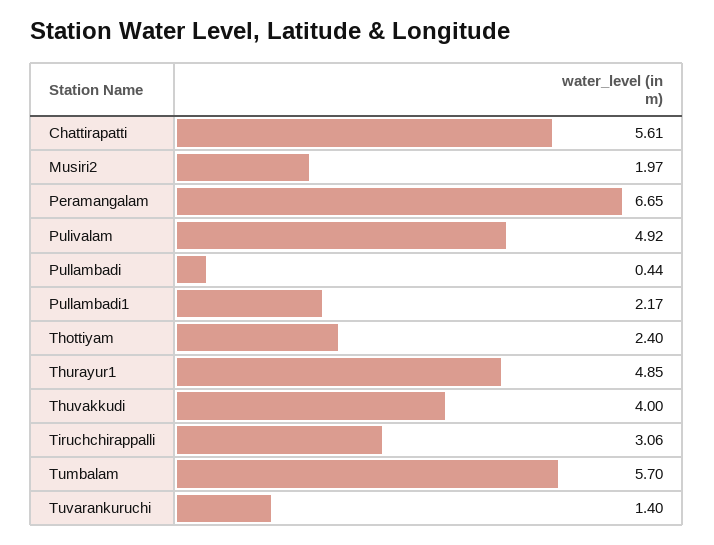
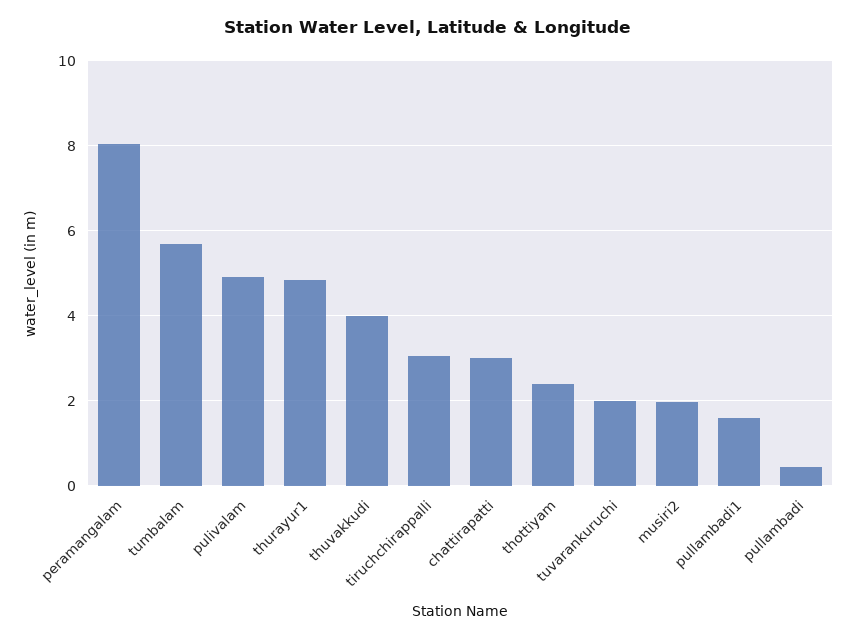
  {
-   "Chattirapatti": 5.61,
+   "Chattirapatti": 3,
    "Musiri2": 1.97,
-   "Peramangalam": 6.65,
+   "Peramangalam": 8,
    "Pulivalam": 4.92,
    "Pullambadi": 0.44,
-   "Pullambadi1": 2.17,
+   "Pullambadi1": 1.6,
    "Thottiyam": 2.4,
    "Thurayur1": 4.85,
    "Thuvakkudi": 4,
    "Tiruchchirappalli": 3.06,
    "Tumbalam": 5.7,
-   "Tuvarankuruchi": 1.4
+   "Tuvarankuruchi": 2
  }

